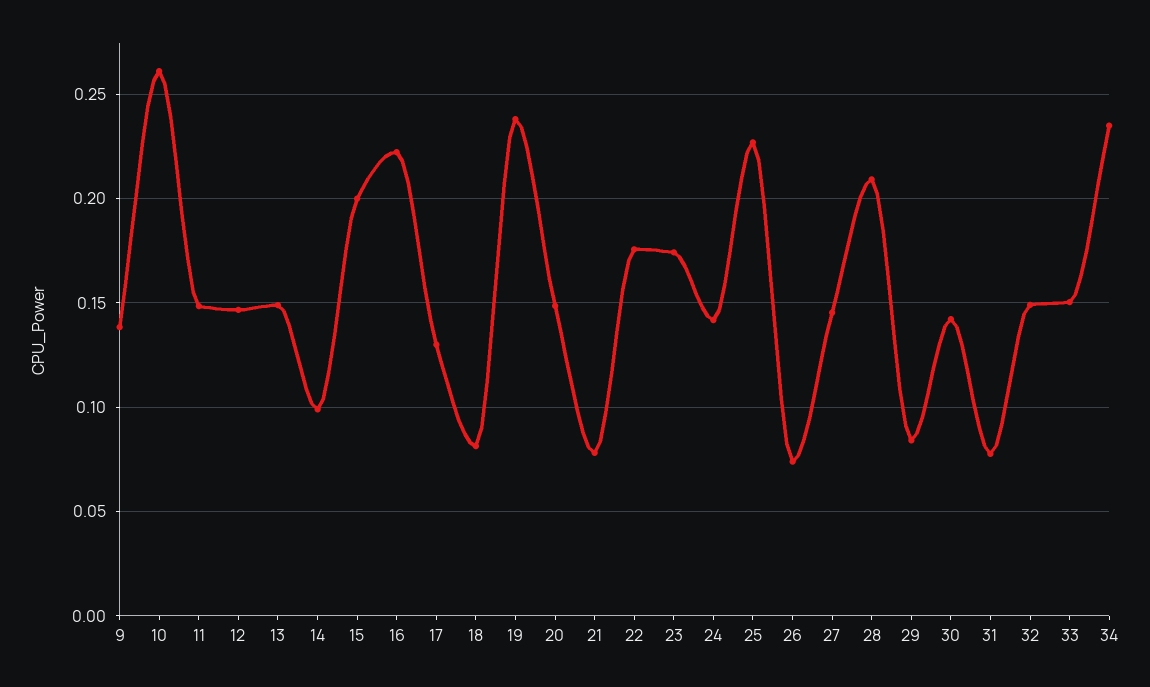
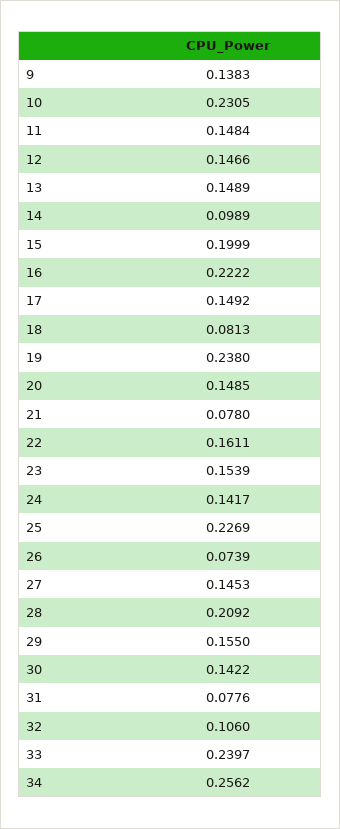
  {
    "9": 0.1383,
-   "10": 0.26,
+   "10": 0.2305,
    "11": 0.1484,
    "12": 0.1466,
    "13": 0.1489,
    "14": 0.0989,
    "15": 0.1999,
    "16": 0.2222,
-   "17": 0.13,
+   "17": 0.1492,
    "18": 0.0813,
    "19": 0.238,
    "20": 0.1485,
    "21": 0.078,
-   "22": 0.175,
+   "22": 0.1611,
-   "23": 0.175,
+   "23": 0.1539,
    "24": 0.1417,
    "25": 0.2269,
    "26": 0.0739,
    "27": 0.1453,
    "28": 0.2092,
-   "29": 0.085,
+   "29": 0.155,
    "30": 0.1422,
    "31": 0.0776,
-   "32": 0.15,
+   "32": 0.106,
-   "33": 0.15,
+   "33": 0.2397,
-   "34": 0.235
+   "34": 0.2562
  }

